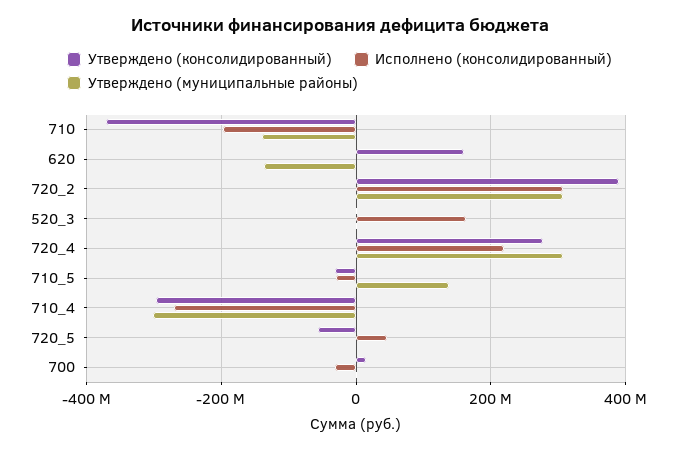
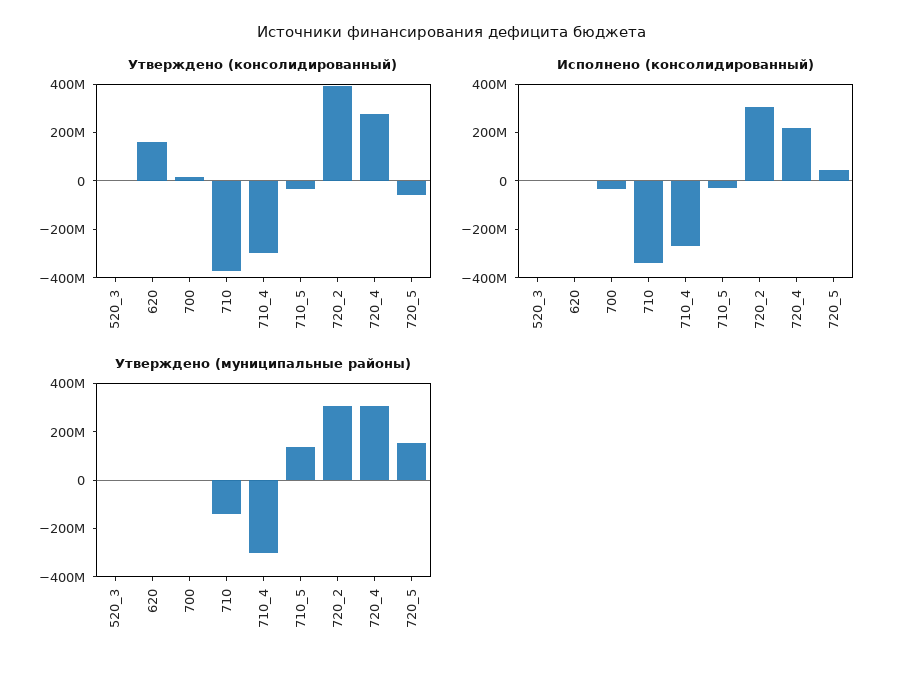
  {
    "Утверждено (консолидированный)": {
      "710": -380000000,
      "620": 160000000,
      "720_2": 400000000,
      "520_3": 0,
      "720_4": 280000000,
      "710_5": -40000000,
      "710_4": -300000000,
      "720_5": -60000000,
      "700": 20000000
    },
    "Исполнено (консолидированный)": {
-     "710": -200000000,
+     "710": -350000000,
      "620": 0,
      "720_2": 300000000,
-     "520_3": 160000000,
+     "520_3": 0,
      "720_4": 220000000,
      "710_5": -40000000,
      "710_4": -280000000,
      "720_5": 40000000,
      "700": -40000000
    },
    "Утверждено (муниципальные районы)": {
      "710": -140000000,
-     "620": -140000000,
+     "620": 0,
      "720_2": 300000000,
      "520_3": 0,
      "720_4": 300000000,
      "710_5": 140000000,
      "710_4": -300000000,
-     "720_5": 0,
+     "720_5": 150000000,
      "700": 0
    }
  }

